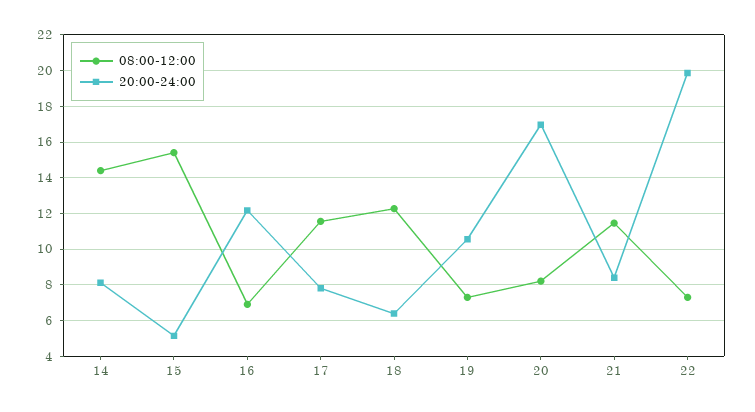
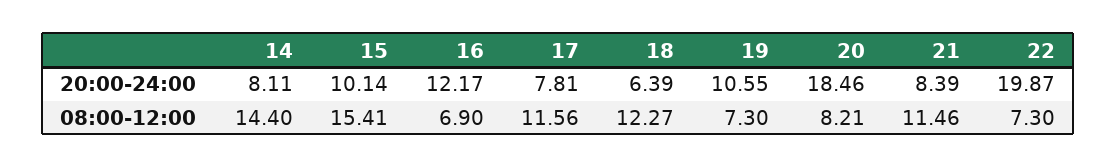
  {
    "08:00-12:00": {
      "14": 14.4,
      "15": 15.41,
      "16": 6.9,
      "17": 11.56,
      "18": 12.27,
      "19": 7.3,
      "20": 8.21,
      "21": 11.46,
      "22": 7.3
    },
    "20:00-24:00": {
      "14": 8.11,
-     "15": 5,
+     "15": 10.14,
      "16": 12.17,
      "17": 7.81,
      "18": 6.39,
      "19": 10.55,
-     "20": 17,
+     "20": 18.46,
      "21": 8.39,
      "22": 19.87
    }
  }

